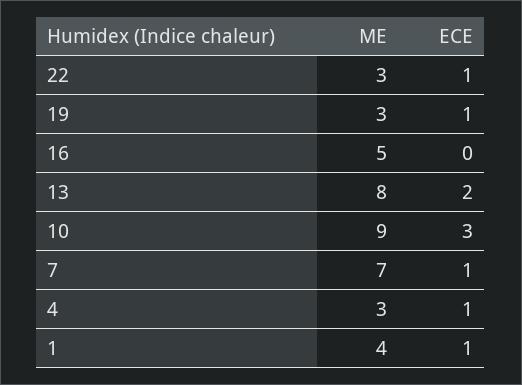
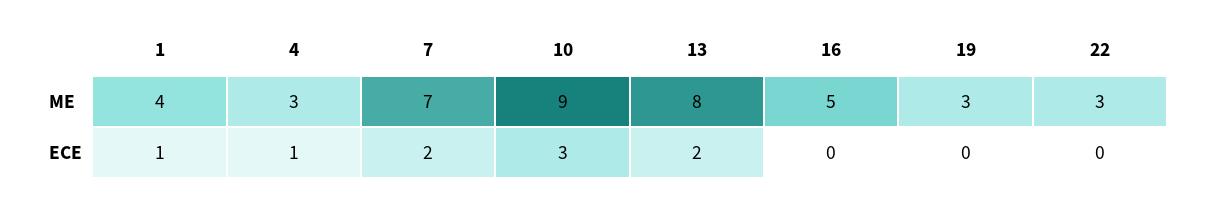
  {
    "ME": {
      "22": 3,
      "19": 3,
      "16": 5,
      "13": 8,
      "10": 9,
      "7": 7,
      "4": 3,
      "1": 4
    },
    "ECE": {
-     "22": 1,
+     "22": 0,
-     "19": 1,
+     "19": 0,
      "16": 0,
      "13": 2,
      "10": 3,
-     "7": 1,
+     "7": 2,
      "4": 1,
      "1": 1
    }
  }

